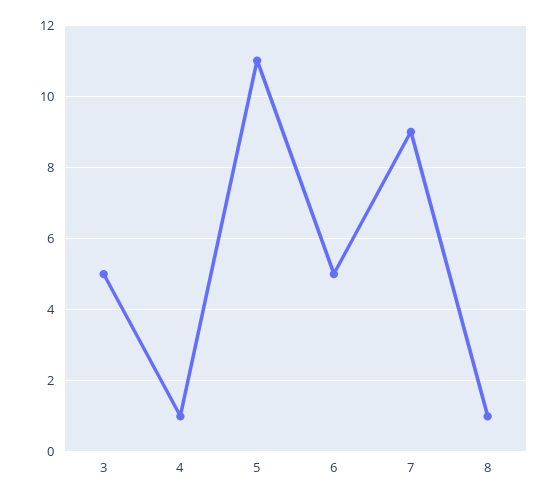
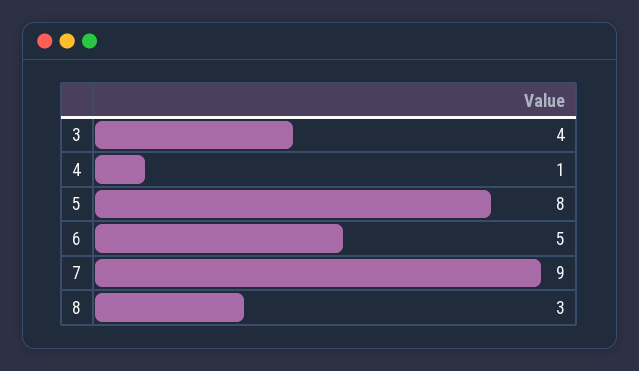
  {
-   "3": 5,
+   "3": 4,
    "4": 1,
-   "5": 11,
+   "5": 8,
    "6": 5,
    "7": 9,
-   "8": 1
+   "8": 3
  }

